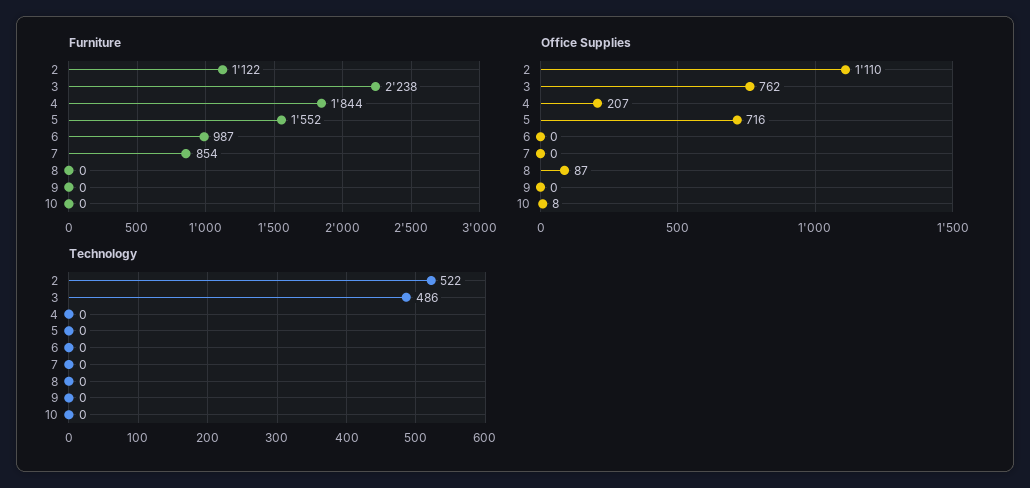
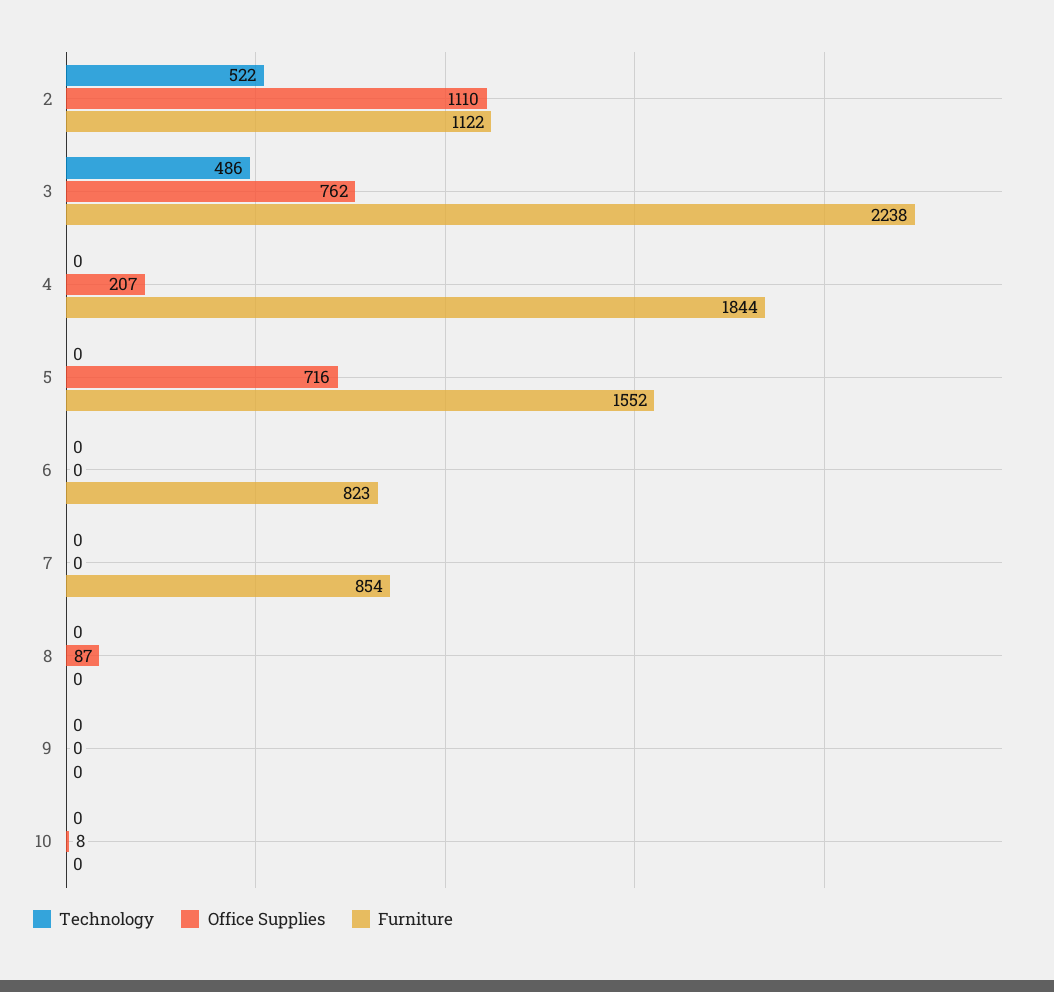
  {
    "Furniture": {
      "2": 1122,
      "3": 2238,
      "4": 1844,
      "5": 1552,
-     "6": 987,
+     "6": 823,
      "7": 854,
      "8": 0,
      "9": 0,
      "10": 0
    },
    "Office Supplies": {
      "2": 1110,
      "3": 762,
      "4": 207,
      "5": 716,
      "6": 0,
      "7": 0,
      "8": 87,
      "9": 0,
      "10": 8
    },
    "Technology": {
      "2": 522,
      "3": 486,
      "4": 0,
      "5": 0,
      "6": 0,
      "7": 0,
      "8": 0,
      "9": 0,
      "10": 0
    }
  }

